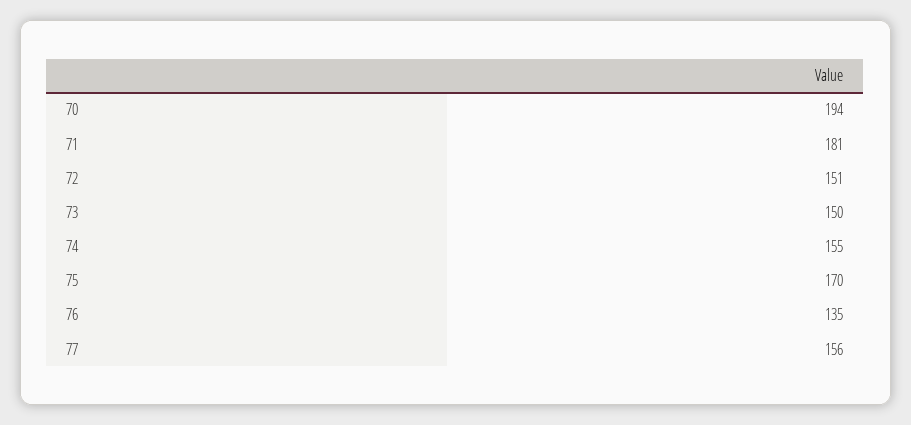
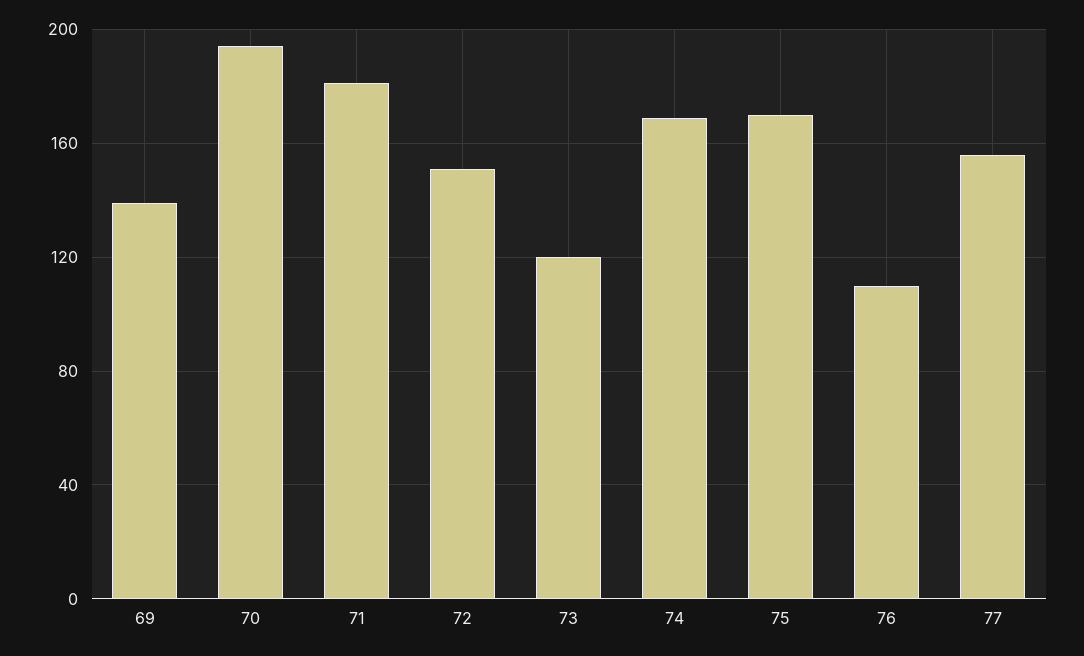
  {
    "70": 194,
    "71": 181,
    "72": 151,
-   "73": 150,
+   "73": 120,
-   "74": 155,
+   "74": 170,
    "75": 170,
-   "76": 135,
+   "76": 110,
-   "77": 156
+   "77": 156,
+   "69": 140
  }

